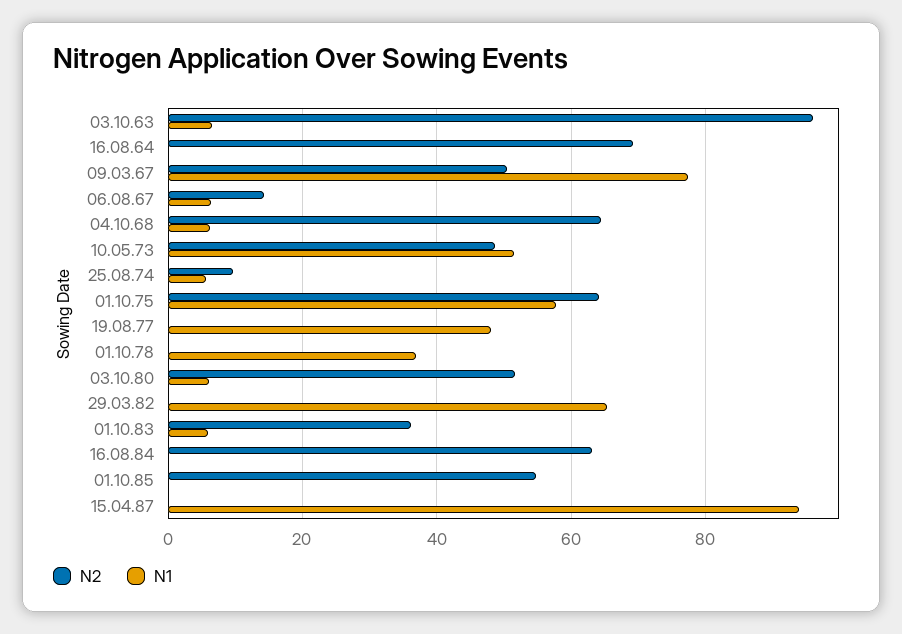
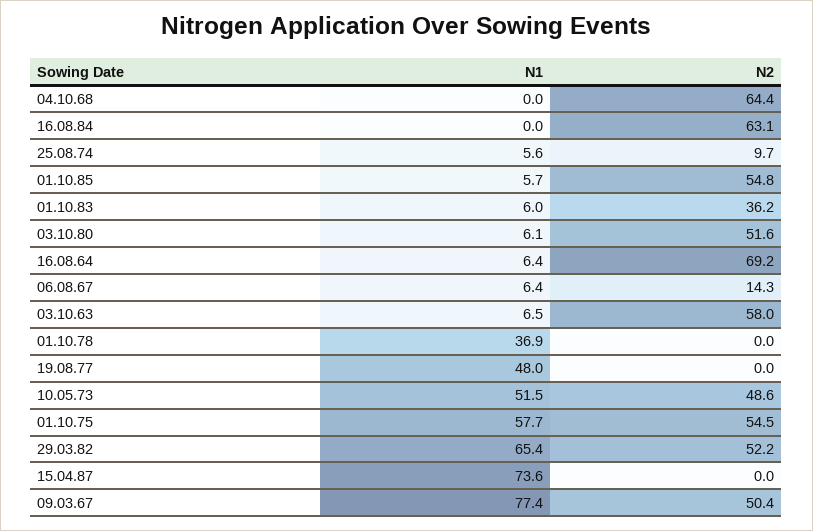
  {
    "N2": {
-     "03.10.63": 96,
+     "03.10.63": 58,
      "16.08.64": 69.2,
      "09.03.67": 50.4,
      "06.08.67": 14.3,
      "04.10.68": 64.4,
      "10.05.73": 48.6,
      "25.08.74": 9.7,
-     "01.10.75": 64,
+     "01.10.75": 54.5,
      "19.08.77": 0,
      "01.10.78": 0,
      "03.10.80": 51.6,
-     "29.03.82": 0,
+     "29.03.82": 52.2,
      "01.10.83": 36.2,
      "16.08.84": 63.1,
      "01.10.85": 54.8,
      "15.04.87": 0
    },
    "N1": {
      "03.10.63": 6.5,
-     "16.08.64": 0,
+     "16.08.64": 6.4,
      "09.03.67": 77.4,
      "06.08.67": 6.4,
-     "04.10.68": 6,
+     "04.10.68": 0,
      "10.05.73": 51.5,
      "25.08.74": 5.6,
      "01.10.75": 57.7,
      "19.08.77": 48,
      "01.10.78": 36.9,
      "03.10.80": 6.1,
      "29.03.82": 65.4,
      "01.10.83": 6,
      "16.08.84": 0,
-     "01.10.85": 0,
+     "01.10.85": 5.7,
-     "15.04.87": 94
+     "15.04.87": 73.6
    }
  }

